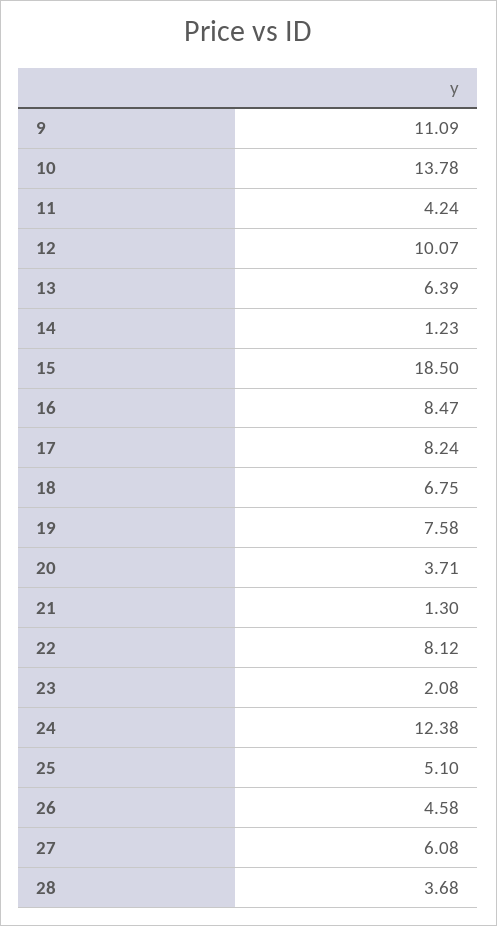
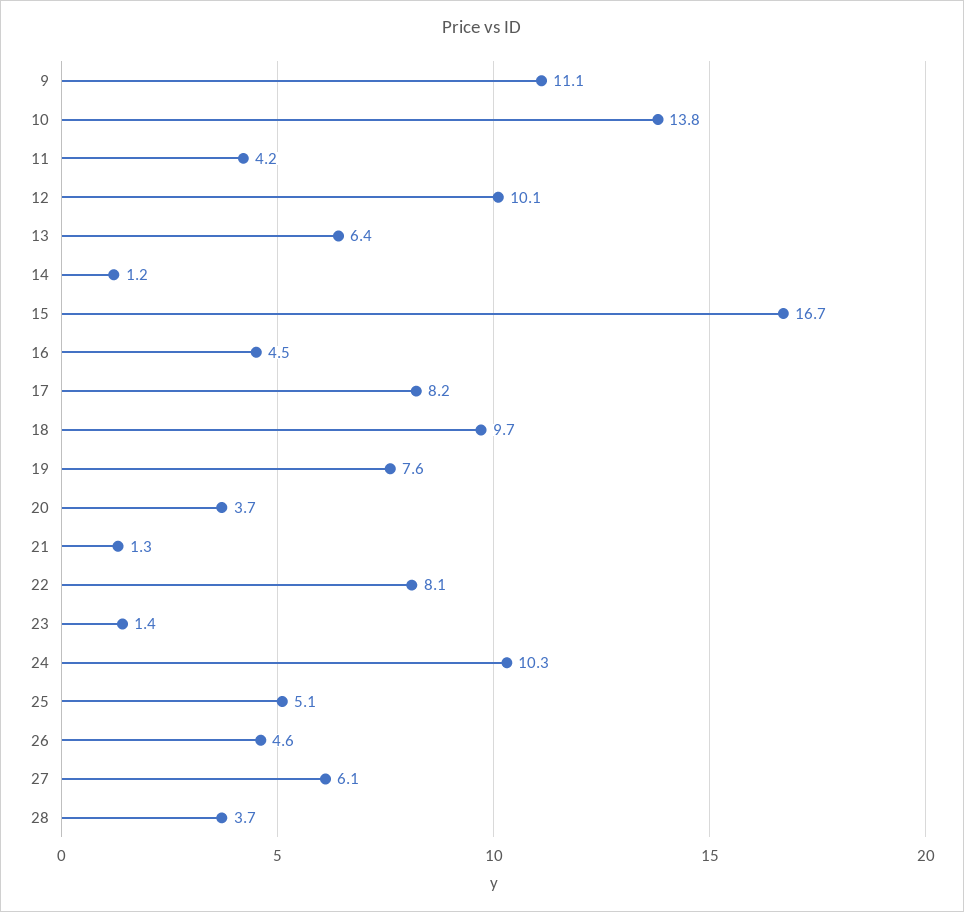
  {
    "9": 11.09,
    "10": 13.78,
    "11": 4.24,
    "12": 10.07,
    "13": 6.39,
    "14": 1.23,
-   "15": 18.5,
+   "15": 16.7,
-   "16": 8.47,
+   "16": 4.5,
    "17": 8.24,
-   "18": 6.75,
+   "18": 9.7,
    "19": 7.58,
    "20": 3.71,
    "21": 1.3,
    "22": 8.12,
-   "23": 2.08,
+   "23": 1.4,
-   "24": 12.38,
+   "24": 10.3,
    "25": 5.1,
    "26": 4.58,
    "27": 6.08,
    "28": 3.68
  }

